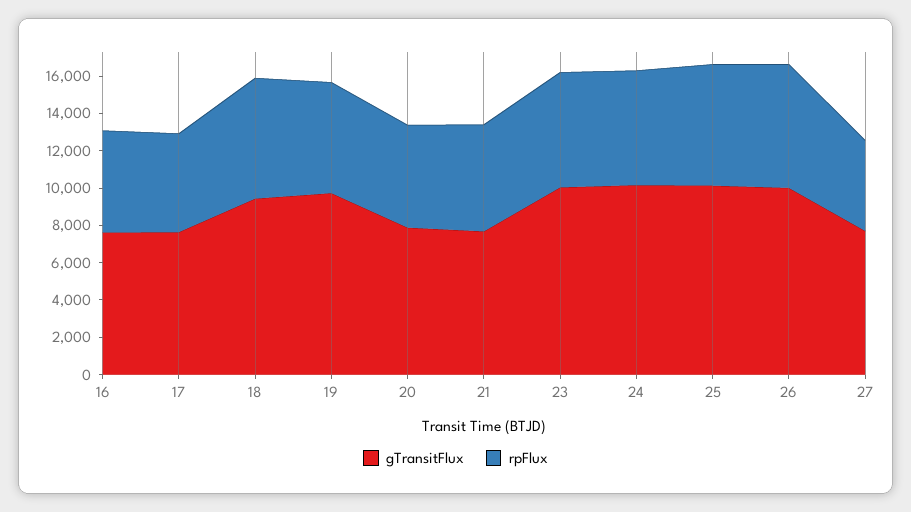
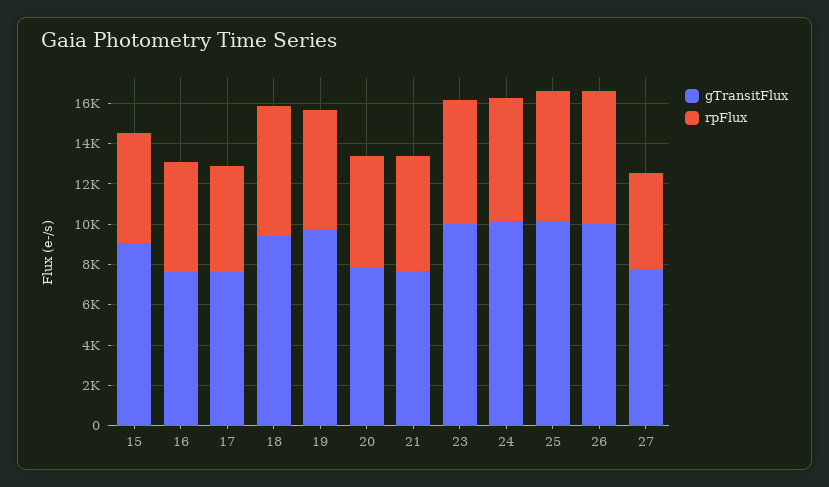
  {
    "gTransitFlux": {
      "16": 7500,
      "17": 7500,
      "18": 9500,
      "19": 9500,
      "20": 8000,
      "21": 7500,
      "23": 10000,
      "24": 10000,
      "25": 10000,
      "26": 10000,
-     "27": 7500
+     "27": 7500,
+     "15": 9000
    },
    "rpFlux": {
      "16": 5500,
      "17": 5500,
      "18": 6500,
      "19": 6000,
      "20": 5500,
      "21": 5500,
      "23": 6000,
      "24": 6000,
      "25": 6500,
      "26": 6500,
-     "27": 5000
+     "27": 5000,
+     "15": 5500
    }
  }

